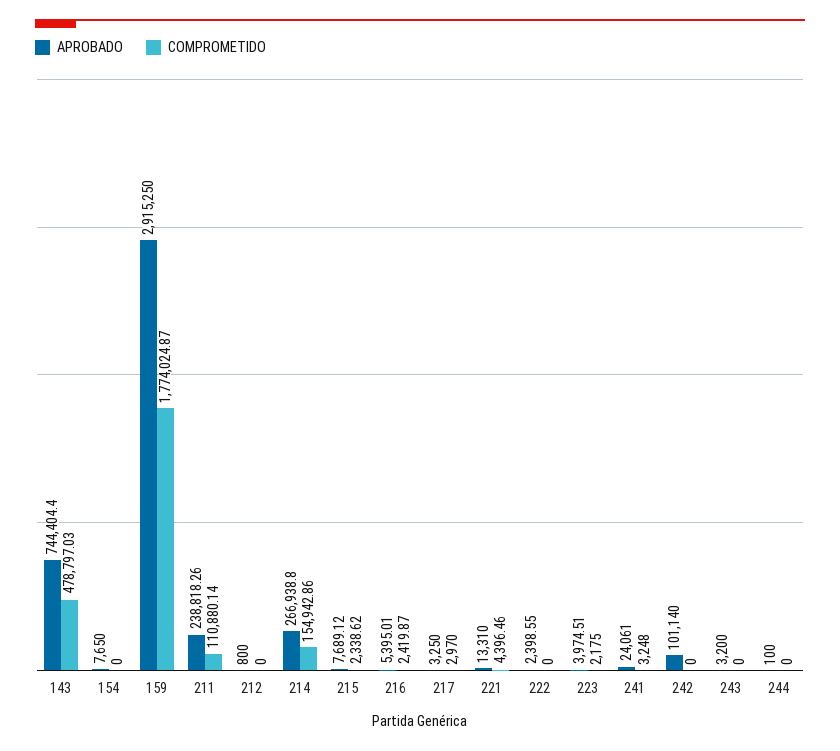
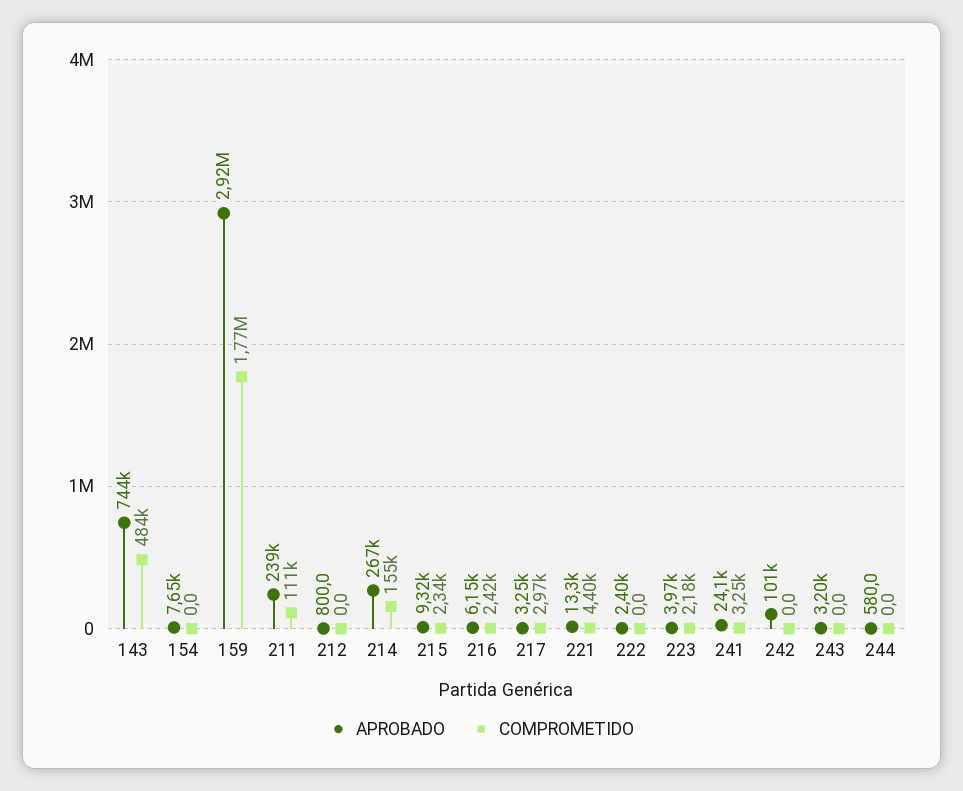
  {
    "APROBADO": {
      "143": 744404.4,
      "154": 7650,
      "159": 2915250,
      "211": 238818.26,
      "212": 800,
      "214": 266938.8,
-     "215": 7689.12,
+     "215": 9320,
-     "216": 5395.01,
+     "216": 6150,
      "217": 3250,
      "221": 13310,
      "222": 2398.55,
      "223": 3974.51,
      "241": 24061,
      "242": 101140,
      "243": 3200,
-     "244": 100
+     "244": 580
    },
    "COMPROMETIDO": {
-     "143": 478797.03,
+     "143": 484000,
      "154": 0,
      "159": 1774024.87,
      "211": 110880.14,
      "212": 0,
      "214": 154942.86,
      "215": 2338.62,
      "216": 2419.87,
      "217": 2970,
      "221": 4396.46,
      "222": 0,
      "223": 2175,
      "241": 3248,
      "242": 0,
      "243": 0,
      "244": 0
    }
  }

